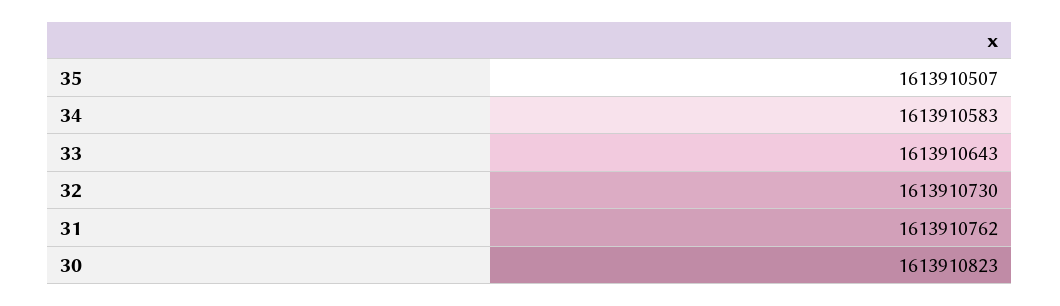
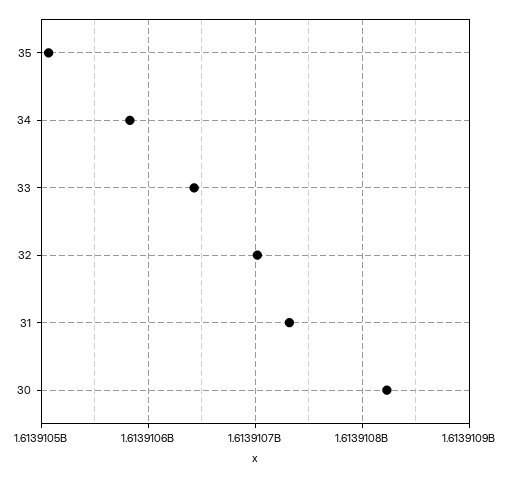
  {
    "35": 1613910507,
    "34": 1613910583,
    "33": 1613910643,
-   "32": 1613910730,
+   "32": 1613910700,
-   "31": 1613910762,
+   "31": 1613910730,
    "30": 1613910823
  }

